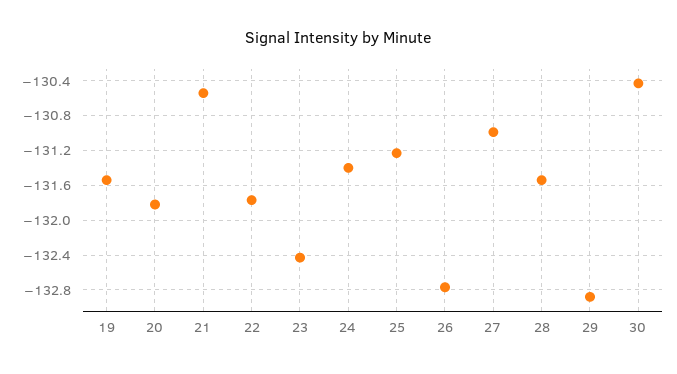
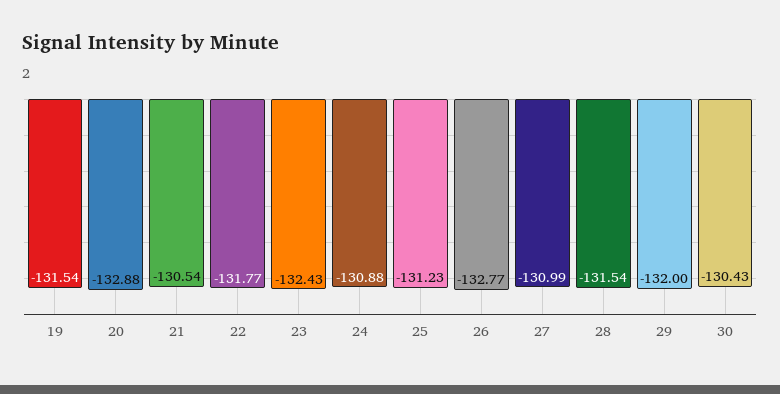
  {
    "19": -131.54,
-   "20": -131.8,
+   "20": -132.88,
    "21": -130.54,
    "22": -131.77,
    "23": -132.43,
-   "24": -131.4,
+   "24": -130.88,
    "25": -131.23,
    "26": -132.77,
    "27": -130.99,
    "28": -131.54,
-   "29": -132.9,
+   "29": -132,
    "30": -130.43
  }

